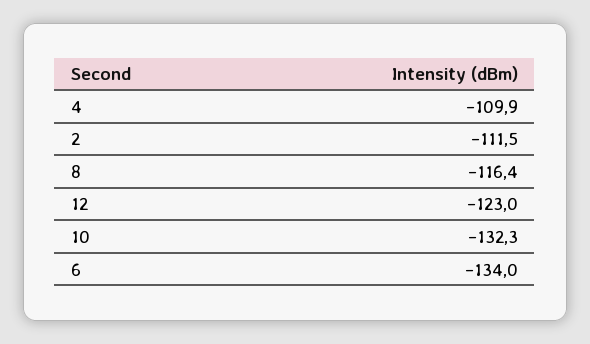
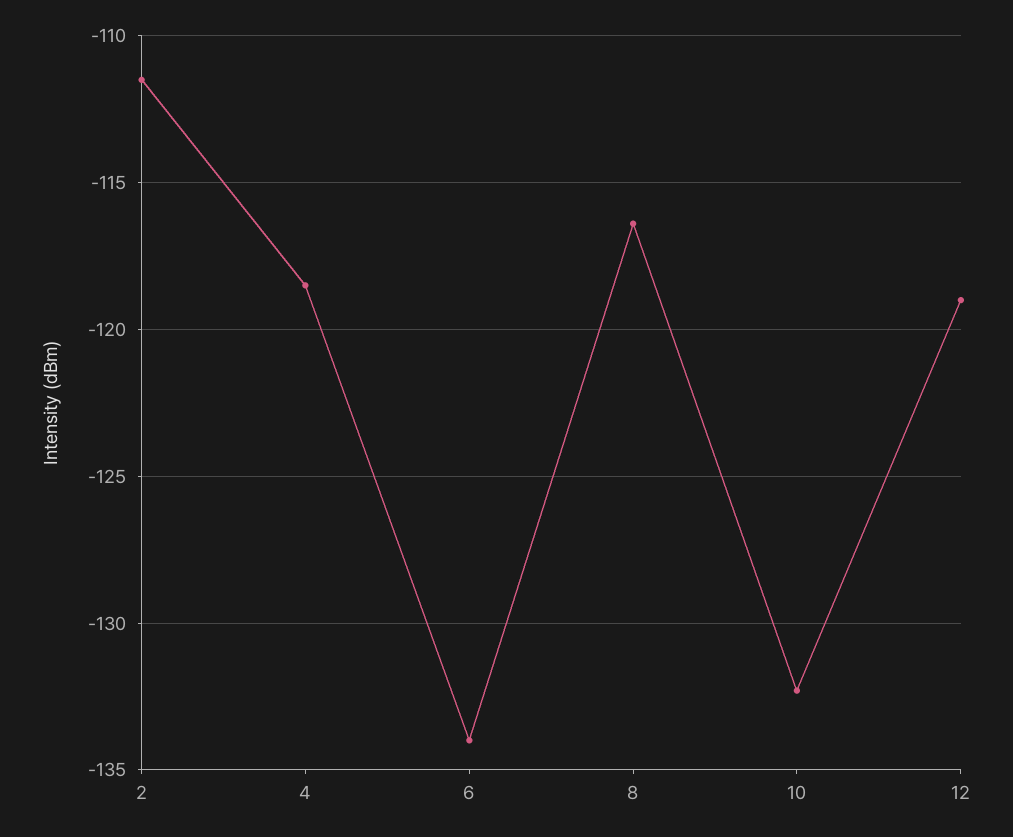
  {
-   "4": -109.9,
+   "4": -118.5,
    "2": -111.5,
    "8": -116.4,
-   "12": -123,
+   "12": -119,
    "10": -132.3,
    "6": -134
  }

